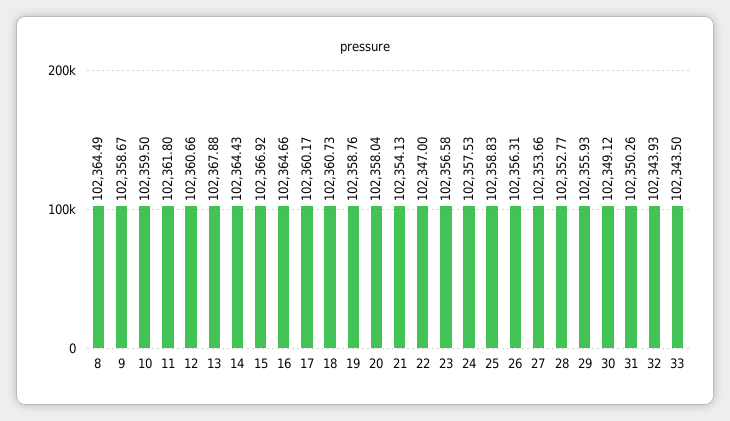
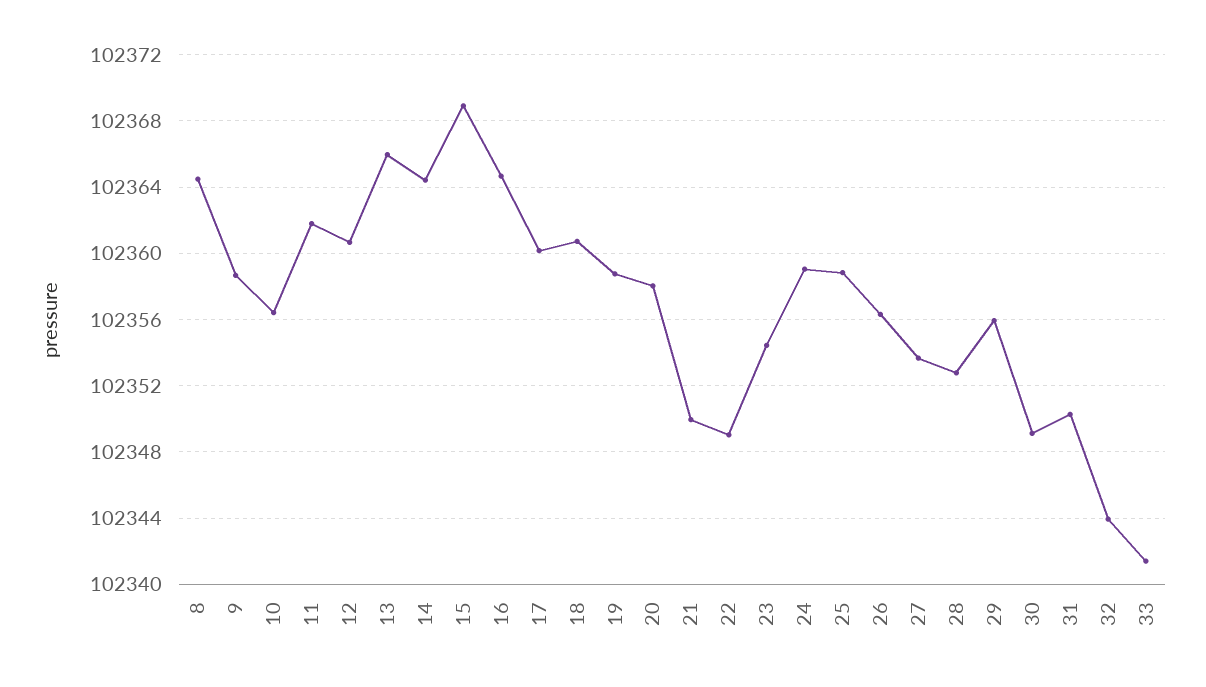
  {
    "8": 102364.49,
    "9": 102358.67,
-   "10": 102359.5,
+   "10": 102356.5,
    "11": 102361.8,
    "12": 102360.66,
-   "13": 102367.88,
+   "13": 102366,
    "14": 102364.43,
-   "15": 102366.92,
+   "15": 102369,
    "16": 102364.66,
    "17": 102360.17,
    "18": 102360.73,
    "19": 102358.76,
    "20": 102358.04,
-   "21": 102354.13,
+   "21": 102350,
-   "22": 102347,
+   "22": 102349,
-   "23": 102356.58,
+   "23": 102354.5,
-   "24": 102357.53,
+   "24": 102359,
    "25": 102358.83,
    "26": 102356.31,
    "27": 102353.66,
    "28": 102352.77,
    "29": 102355.93,
    "30": 102349.12,
    "31": 102350.26,
    "32": 102343.93,
-   "33": 102343.5
+   "33": 102341.5
  }

